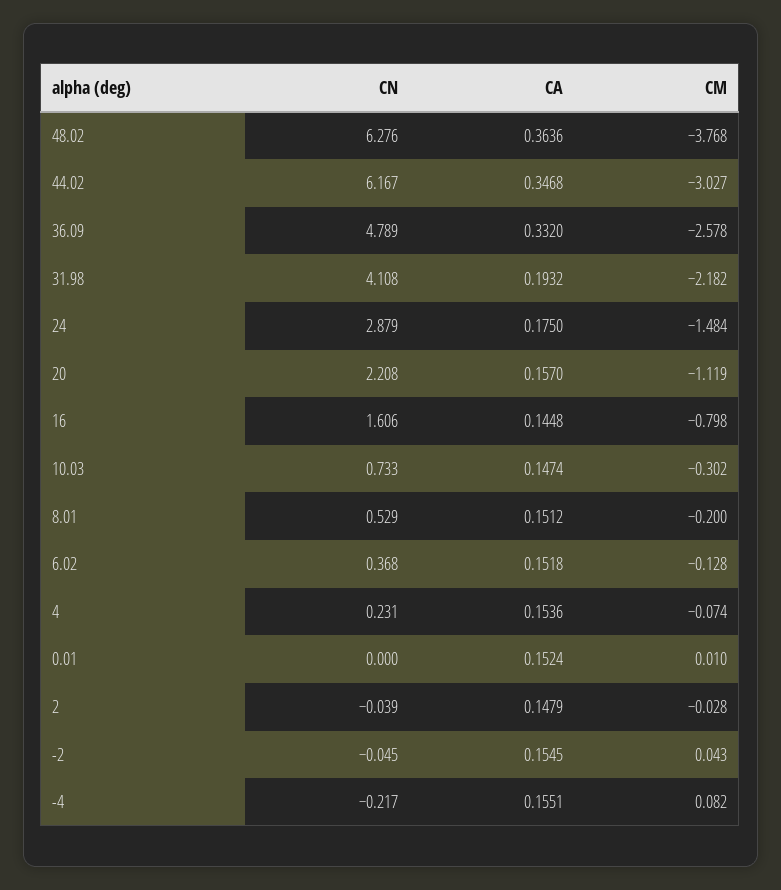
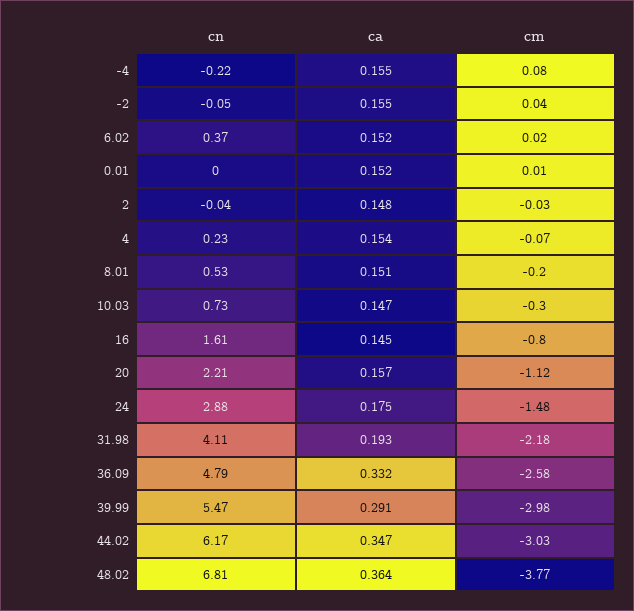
  {
    "CN": {
-     "48.02": 6.276,
+     "48.02": 6.81,
      "44.02": 6.167,
      "36.09": 4.789,
      "31.98": 4.108,
      "24": 2.879,
      "20": 2.208,
      "16": 1.606,
      "10.03": 0.733,
      "8.01": 0.529,
      "6.02": 0.368,
      "4": 0.231,
      "0.01": 0,
      "2": -0.039,
      "-2": -0.045,
-     "-4": -0.217
+     "-4": -0.217,
+     "39.99": 5.47
    },
    "CA": {
      "48.02": 0.3636,
      "44.02": 0.3468,
      "36.09": 0.332,
      "31.98": 0.1932,
      "24": 0.175,
      "20": 0.157,
      "16": 0.1448,
      "10.03": 0.1474,
      "8.01": 0.1512,
      "6.02": 0.1518,
      "4": 0.1536,
      "0.01": 0.1524,
      "2": 0.1479,
      "-2": 0.1545,
-     "-4": 0.1551
+     "-4": 0.1551,
+     "39.99": 0.291
    },
    "CM": {
      "48.02": -3.768,
      "44.02": -3.027,
      "36.09": -2.578,
      "31.98": -2.182,
      "24": -1.484,
      "20": -1.119,
      "16": -0.798,
      "10.03": -0.302,
      "8.01": -0.2,
-     "6.02": -0.128,
+     "6.02": 0.02,
      "4": -0.074,
      "0.01": 0.01,
      "2": -0.028,
      "-2": 0.043,
-     "-4": 0.082
+     "-4": 0.082,
+     "39.99": -2.98
    }
  }

